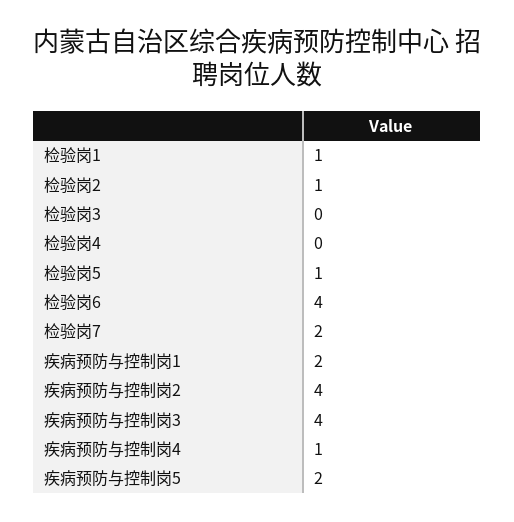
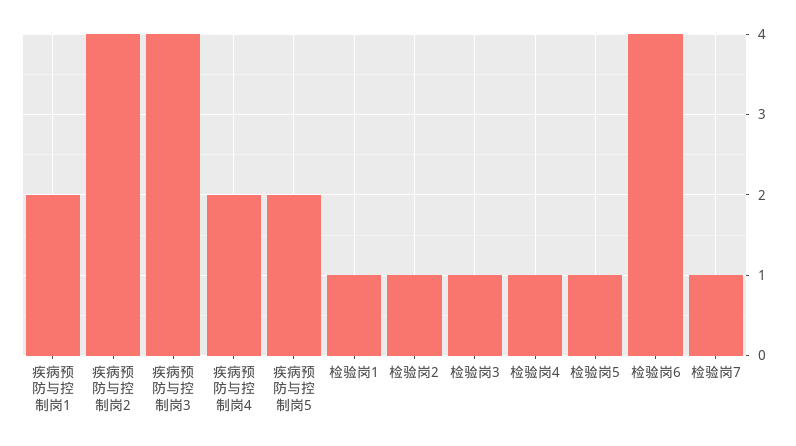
  {
    "检验岗1": 1,
    "检验岗2": 1,
-   "检验岗3": 0,
+   "检验岗3": 1,
-   "检验岗4": 0,
+   "检验岗4": 1,
    "检验岗5": 1,
    "检验岗6": 4,
-   "检验岗7": 2,
+   "检验岗7": 1,
    "疾病预防与控制岗1": 2,
    "疾病预防与控制岗2": 4,
    "疾病预防与控制岗3": 4,
-   "疾病预防与控制岗4": 1,
+   "疾病预防与控制岗4": 2,
    "疾病预防与控制岗5": 2
  }

